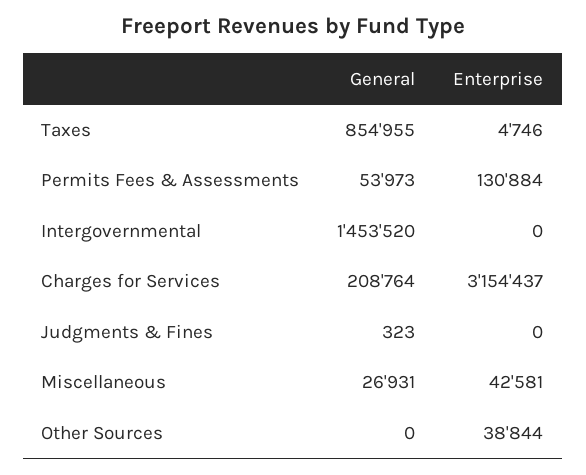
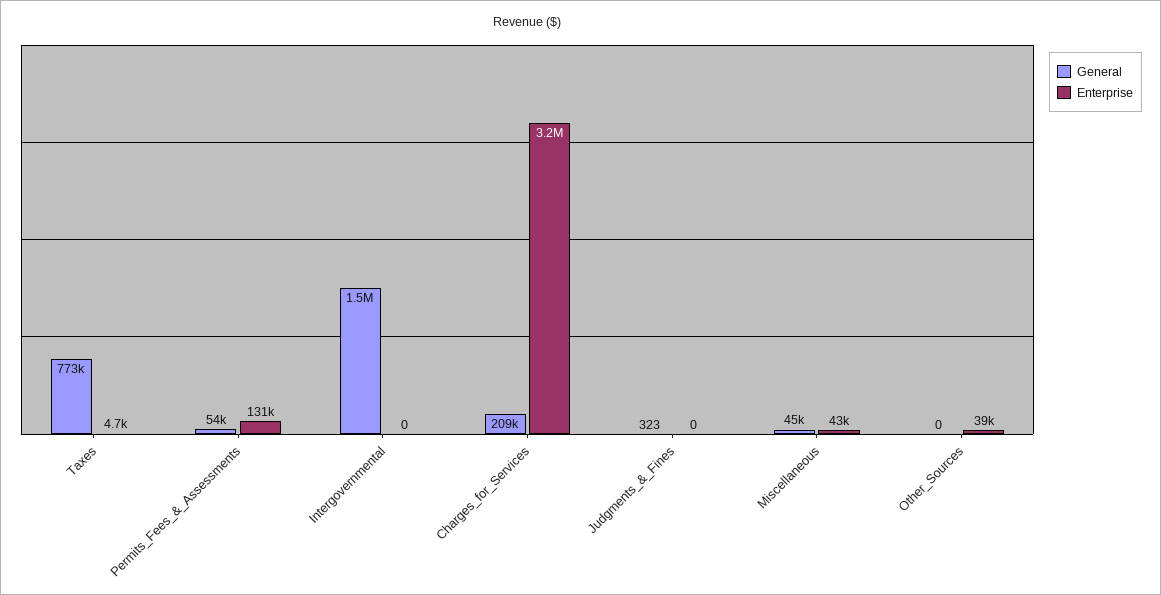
  {
    "General": {
-     "Taxes": 854955,
+     "Taxes": 773000,
      "Permits Fees & Assessments": 53973,
      "Intergovernmental": 1453520,
      "Charges for Services": 208764,
      "Judgments & Fines": 323,
-     "Miscellaneous": 26931,
+     "Miscellaneous": 45000,
      "Other Sources": 0
    },
    "Enterprise": {
      "Taxes": 4746,
      "Permits Fees & Assessments": 130884,
      "Intergovernmental": 0,
      "Charges for Services": 3154437,
      "Judgments & Fines": 0,
      "Miscellaneous": 42581,
      "Other Sources": 38844
    }
  }

